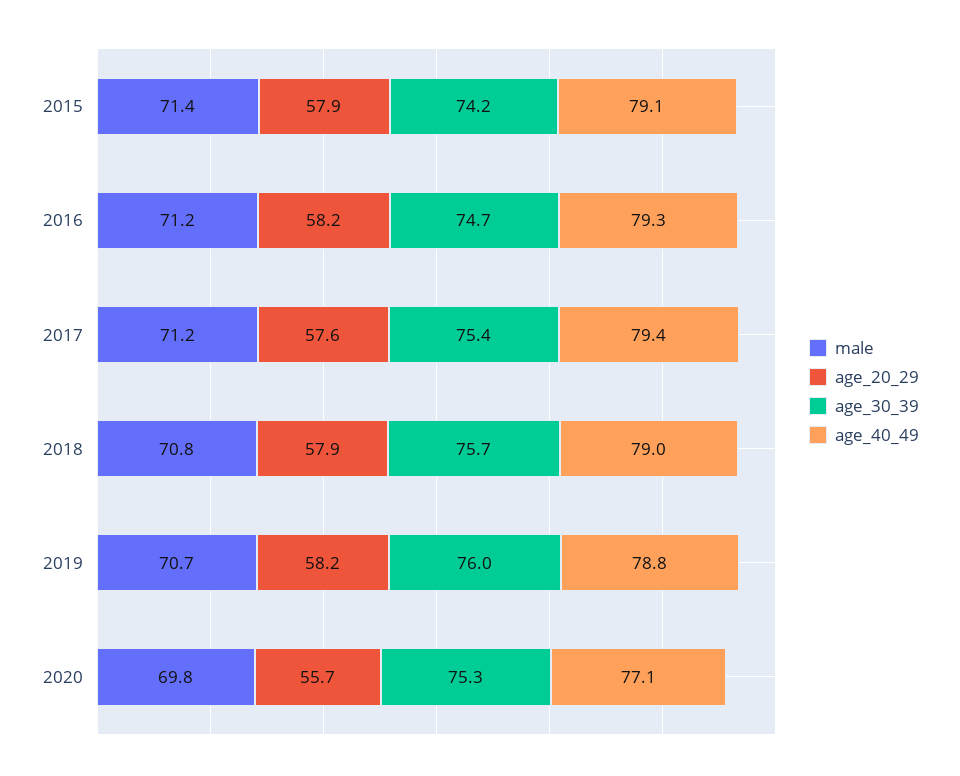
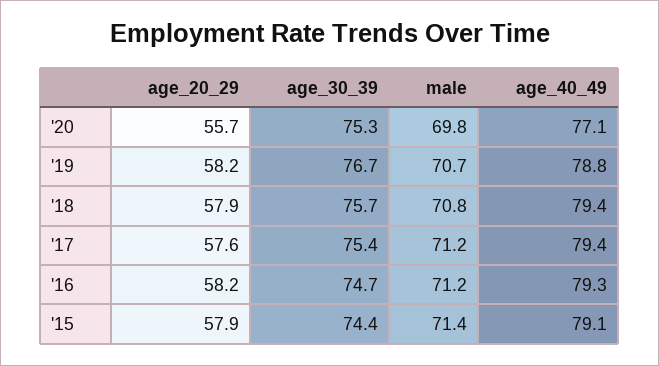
  {
    "male": {
      "2015": 71.4,
      "2016": 71.2,
      "2017": 71.2,
      "2018": 70.8,
      "2019": 70.7,
      "2020": 69.8
    },
    "age_20_29": {
      "2015": 57.9,
      "2016": 58.2,
      "2017": 57.6,
      "2018": 57.9,
      "2019": 58.2,
      "2020": 55.7
    },
    "age_30_39": {
-     "2015": 74.2,
+     "2015": 74.4,
      "2016": 74.7,
      "2017": 75.4,
      "2018": 75.7,
-     "2019": 76,
+     "2019": 76.7,
      "2020": 75.3
    },
    "age_40_49": {
      "2015": 79.1,
      "2016": 79.3,
      "2017": 79.4,
-     "2018": 79,
+     "2018": 79.4,
      "2019": 78.8,
      "2020": 77.1
    }
  }

